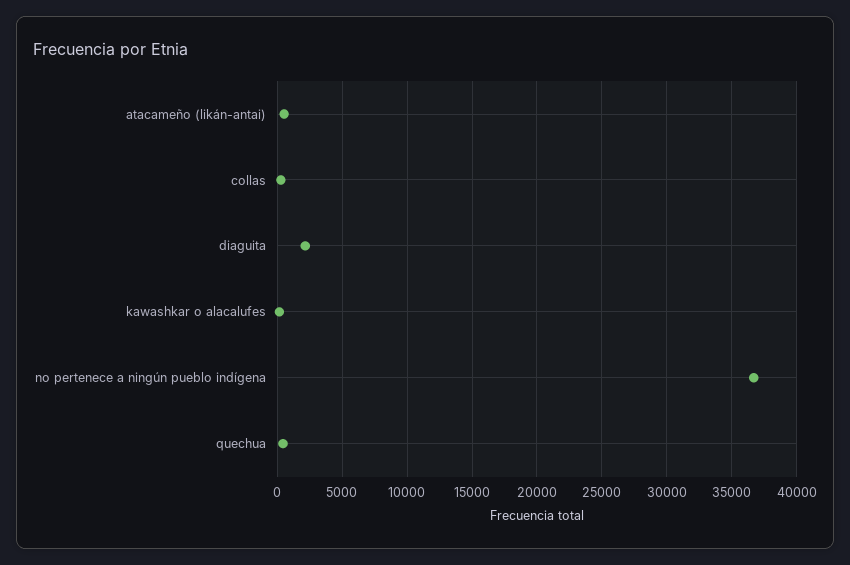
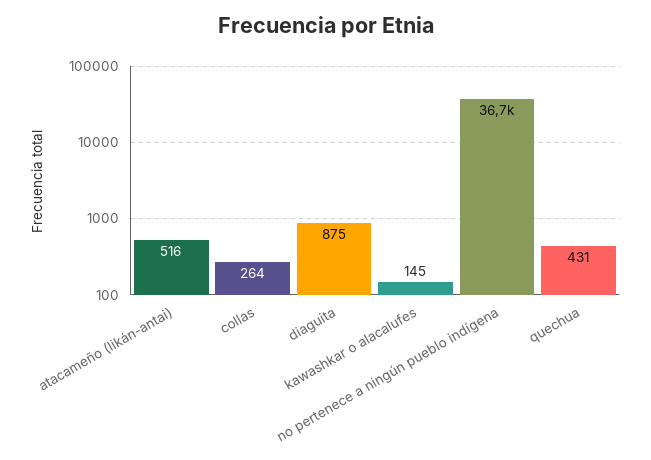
  {
    "atacameño (likán-antai)": 516,
    "collas": 264,
-   "diaguita": 2000,
+   "diaguita": 875,
    "kawashkar o alacalufes": 145,
    "no pertenece a ningún pueblo indígena": 36700,
    "quechua": 431
  }

